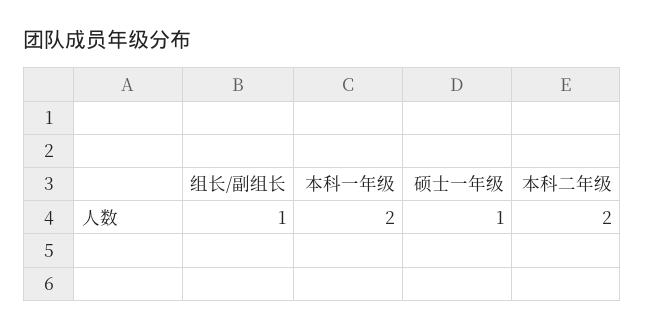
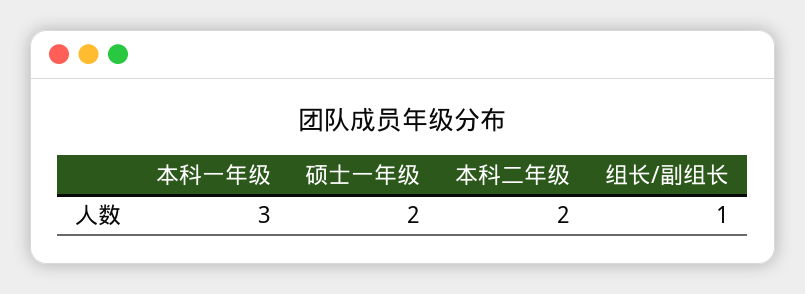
  {
    "组长/副组长": 1,
-   "本科一年级": 2,
+   "本科一年级": 3,
-   "硕士一年级": 1,
+   "硕士一年级": 2,
    "本科二年级": 2
  }

